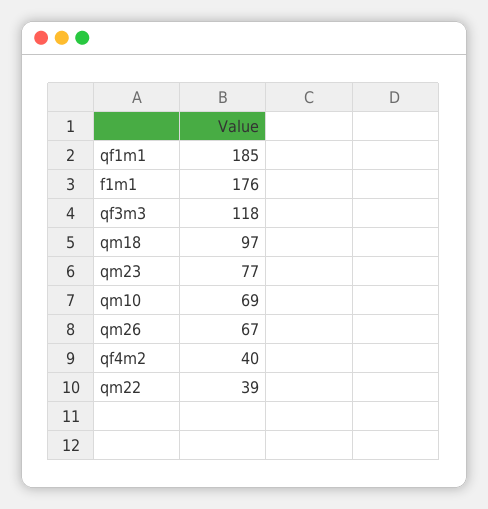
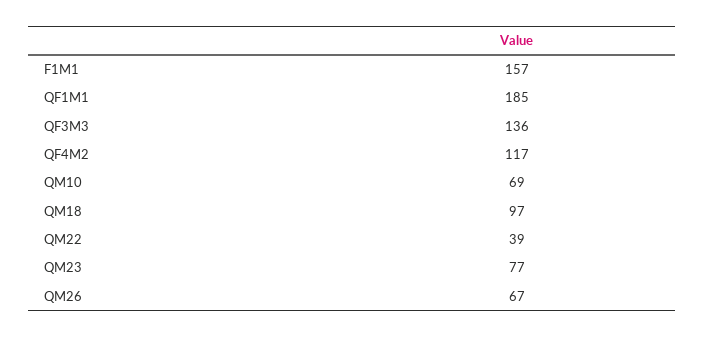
  {
    "qf1m1": 185,
-   "f1m1": 176,
+   "f1m1": 157,
-   "qf3m3": 118,
+   "qf3m3": 136,
    "qm18": 97,
    "qm23": 77,
    "qm10": 69,
    "qm26": 67,
-   "qf4m2": 40,
+   "qf4m2": 117,
    "qm22": 39
  }

